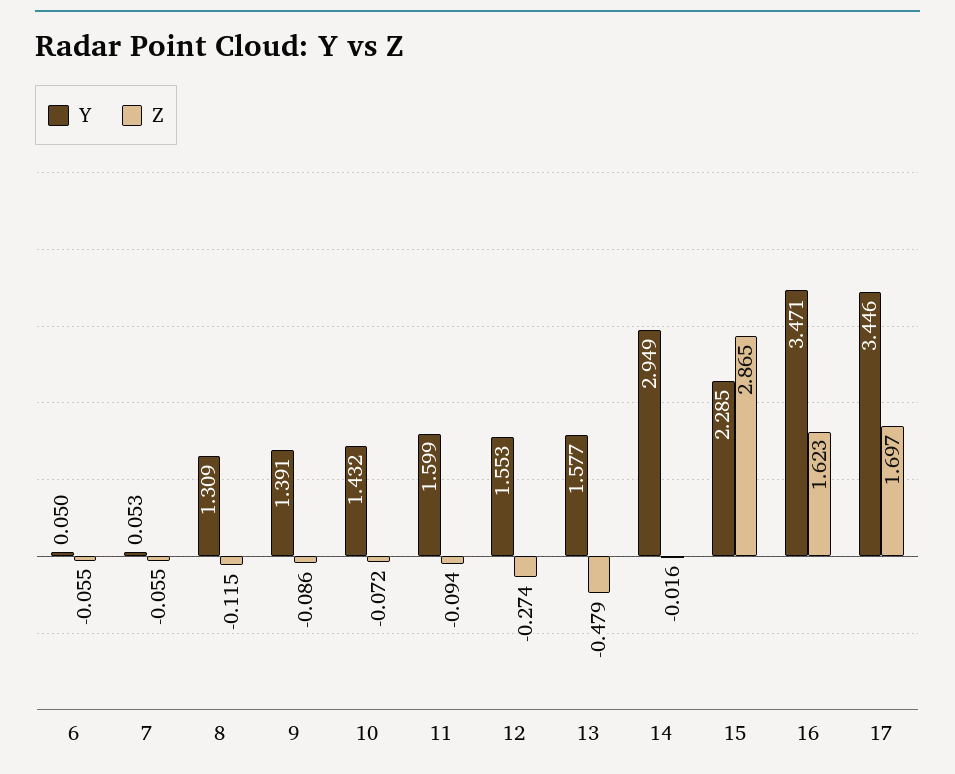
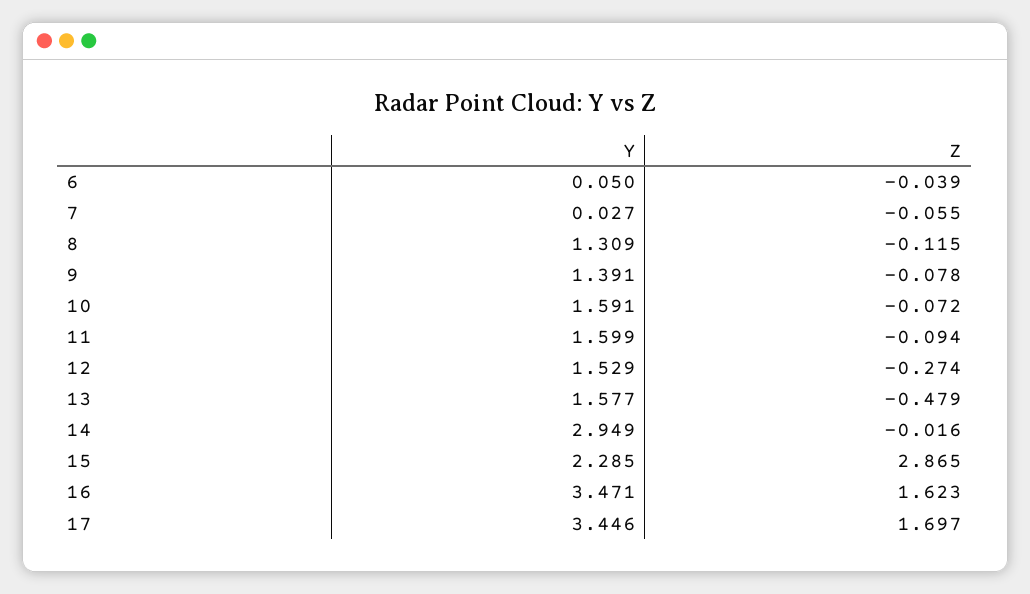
  {
    "Y": {
      "6": 0.05,
-     "7": 0.053,
+     "7": 0.027,
      "8": 1.309,
      "9": 1.391,
-     "10": 1.432,
+     "10": 1.591,
      "11": 1.599,
-     "12": 1.553,
+     "12": 1.529,
      "13": 1.577,
      "14": 2.949,
      "15": 2.285,
      "16": 3.471,
      "17": 3.446
    },
    "Z": {
-     "6": -0.055,
+     "6": -0.039,
      "7": -0.055,
      "8": -0.115,
-     "9": -0.086,
+     "9": -0.078,
      "10": -0.072,
      "11": -0.094,
      "12": -0.274,
      "13": -0.479,
      "14": -0.016,
      "15": 2.865,
      "16": 1.623,
      "17": 1.697
    }
  }

